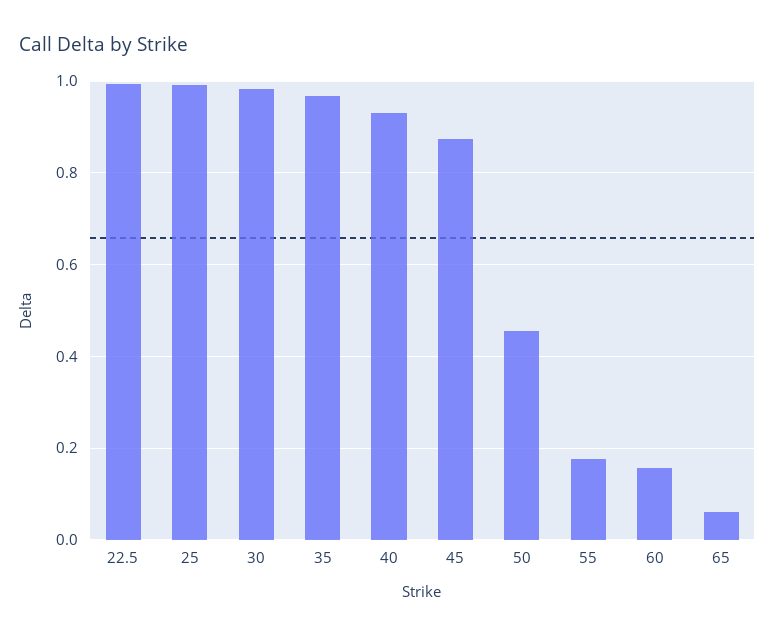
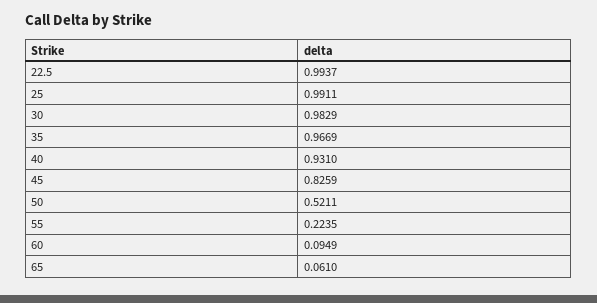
  {
    "22.5": 0.9937,
    "25": 0.9911,
    "30": 0.9829,
    "35": 0.9669,
    "40": 0.931,
-   "45": 0.88,
+   "45": 0.8259,
-   "50": 0.46,
+   "50": 0.5211,
-   "55": 0.18,
+   "55": 0.2235,
-   "60": 0.16,
+   "60": 0.0949,
    "65": 0.061
  }

